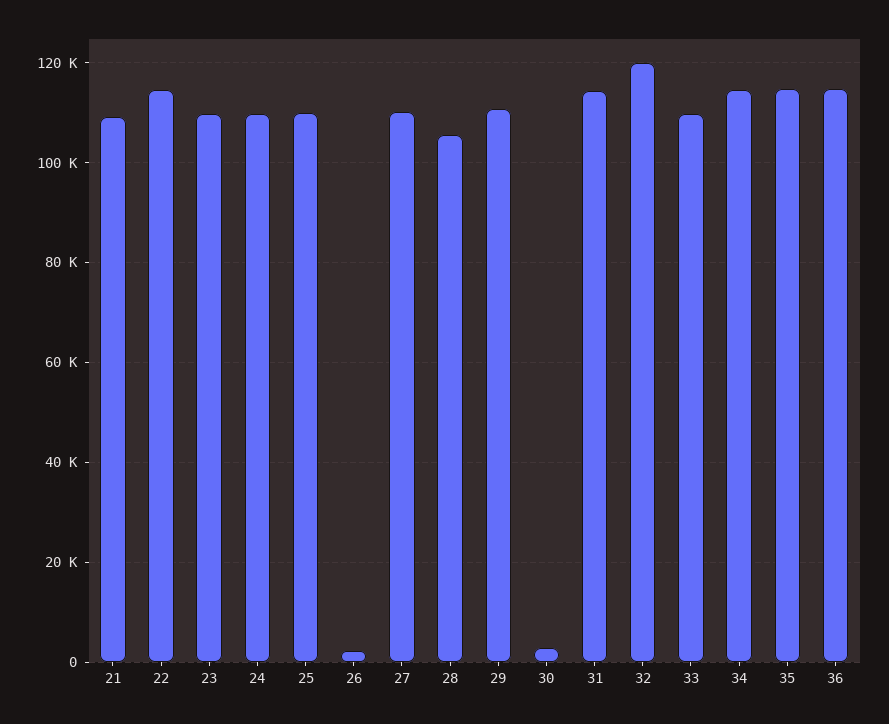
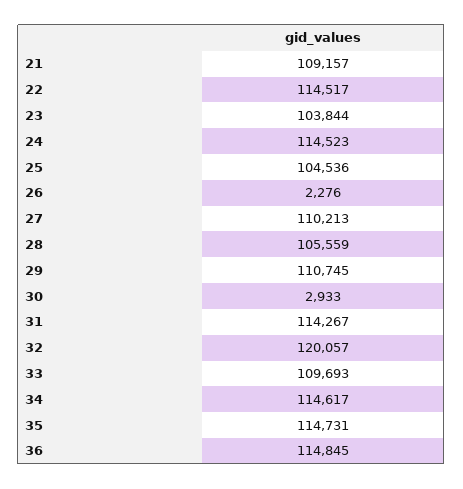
  {
    "21": 109157,
    "22": 114517,
-   "23": 110000,
+   "23": 103844,
-   "24": 110000,
+   "24": 114523,
-   "25": 110000,
+   "25": 104536,
    "26": 2276,
    "27": 110213,
    "28": 105559,
    "29": 110745,
    "30": 2933,
    "31": 114267,
    "32": 120057,
    "33": 109693,
    "34": 114617,
    "35": 114731,
    "36": 114845
  }

